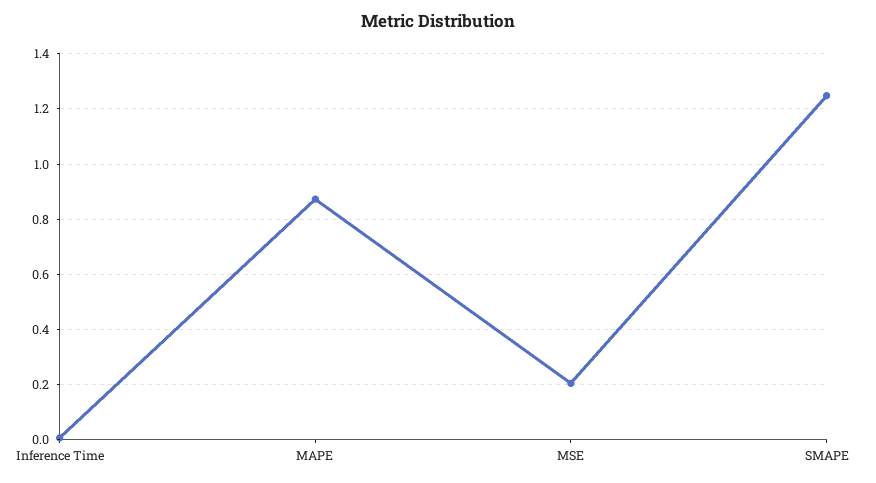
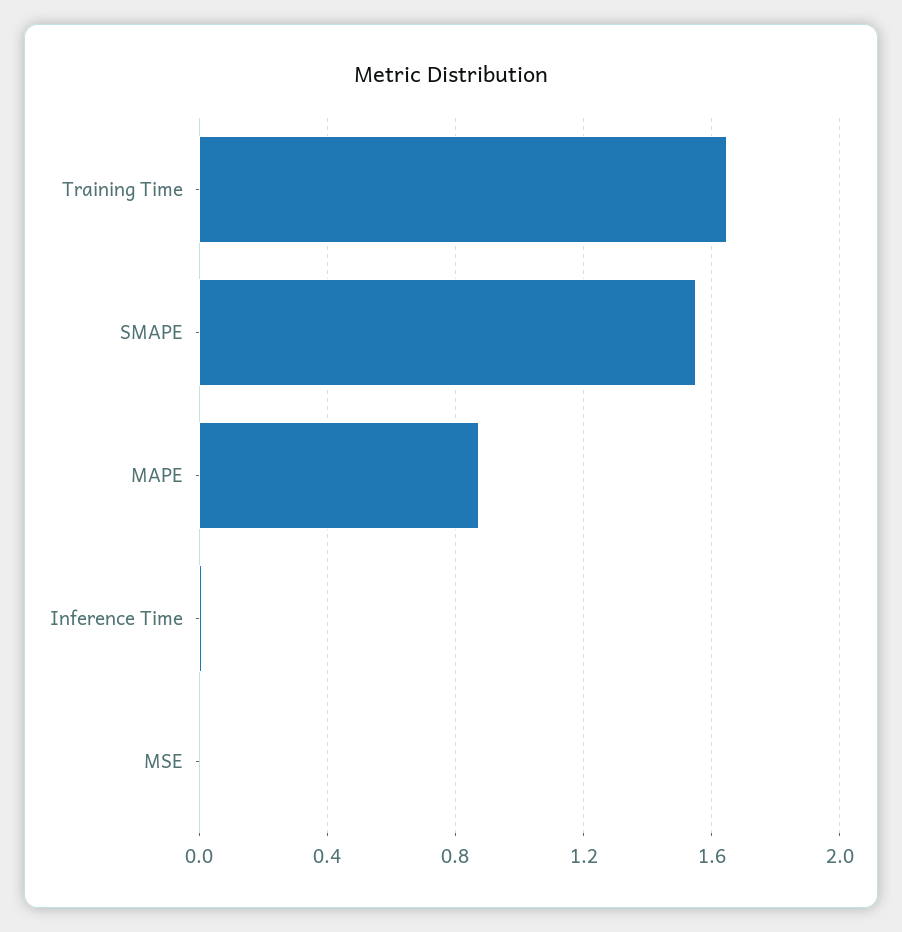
  {
    "Inference Time": 0,
    "MAPE": 0.875,
-   "MSE": 0.2,
+   "MSE": 0,
-   "SMAPE": 1.25
+   "SMAPE": 1.55,
+   "Training Time": 1.65
  }

